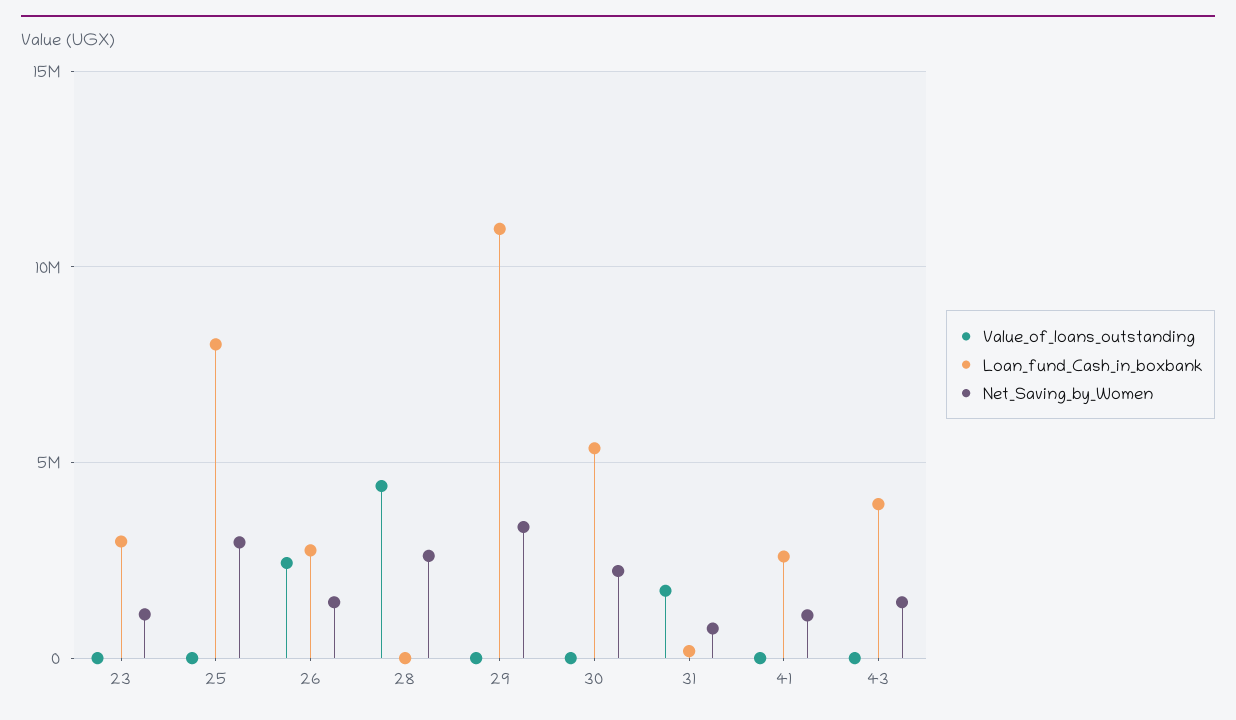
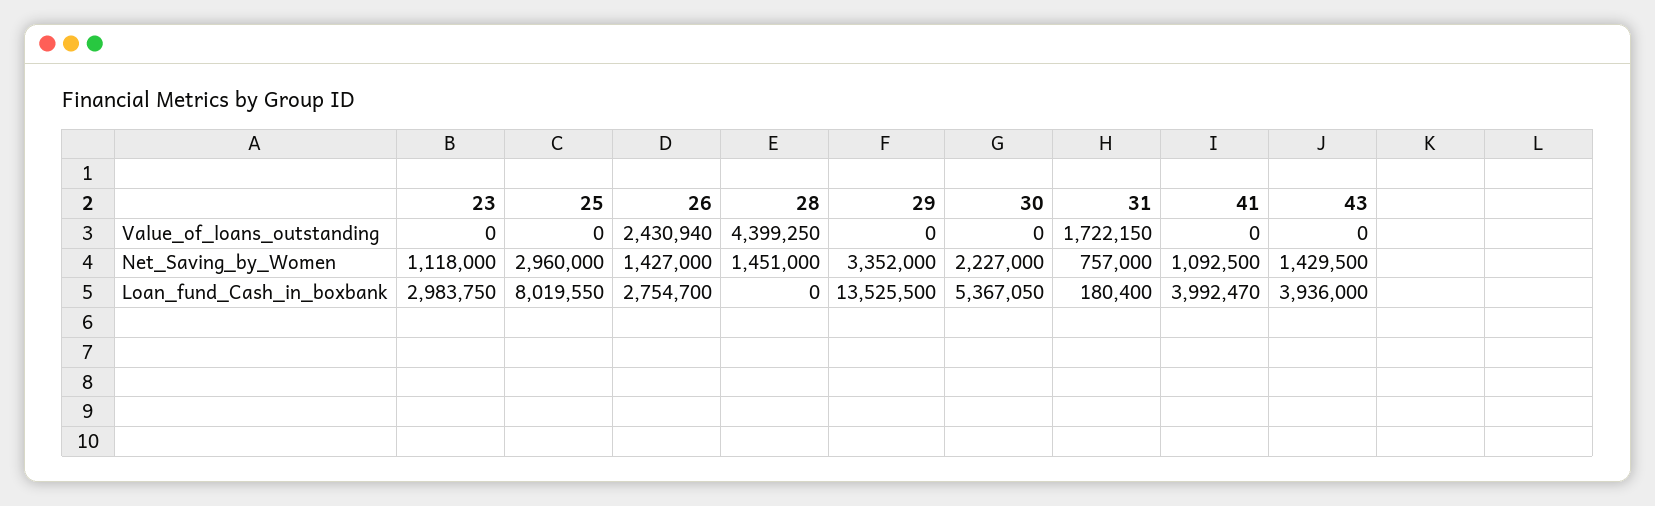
  {
    "Value_of_loans_outstanding": {
      "23": 0,
      "25": 0,
      "26": 2430940,
      "28": 4399250,
      "29": 0,
      "30": 0,
      "31": 1722150,
      "41": 0,
      "43": 0
    },
    "Loan_fund_Cash_in_boxbank": {
      "23": 2983750,
      "25": 8019550,
      "26": 2754700,
      "28": 0,
-     "29": 11000000,
+     "29": 13525500,
      "30": 5367050,
      "31": 180400,
-     "41": 2500000,
+     "41": 3992470,
      "43": 3936000
    },
    "Net_Saving_by_Women": {
      "23": 1118000,
      "25": 2960000,
      "26": 1427000,
-     "28": 2500000,
+     "28": 1451000,
      "29": 3352000,
      "30": 2227000,
      "31": 757000,
      "41": 1092500,
      "43": 1429500
    }
  }

